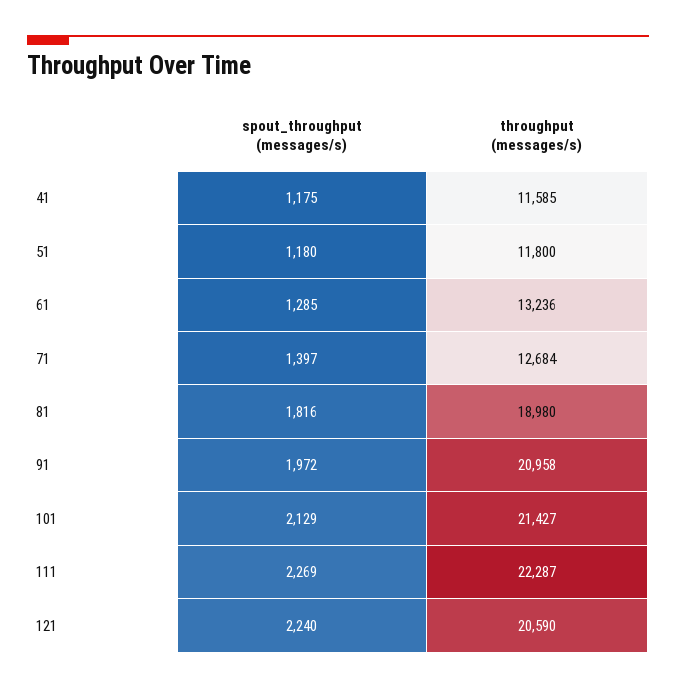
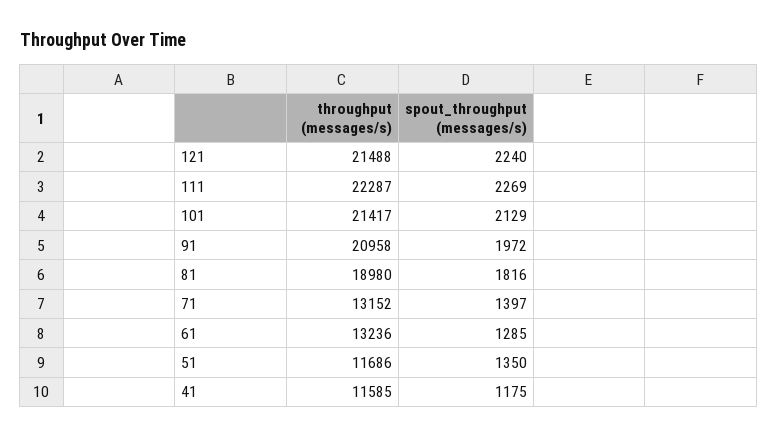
  {
    "spout_throughput (messages/s)": {
      "41": 1175,
-     "51": 1180,
+     "51": 1350,
      "61": 1285,
      "71": 1397,
      "81": 1816,
      "91": 1972,
      "101": 2129,
      "111": 2269,
      "121": 2240
    },
    "throughput (messages/s)": {
      "41": 11585,
-     "51": 11800,
+     "51": 11686,
      "61": 13236,
-     "71": 12684,
+     "71": 13152,
      "81": 18980,
      "91": 20958,
-     "101": 21427,
+     "101": 21417,
      "111": 22287,
-     "121": 20590
+     "121": 21488
    }
  }

